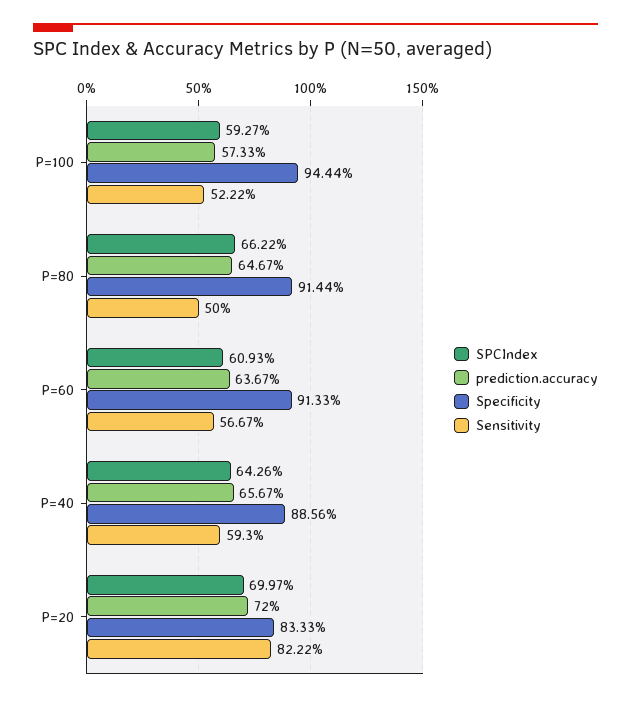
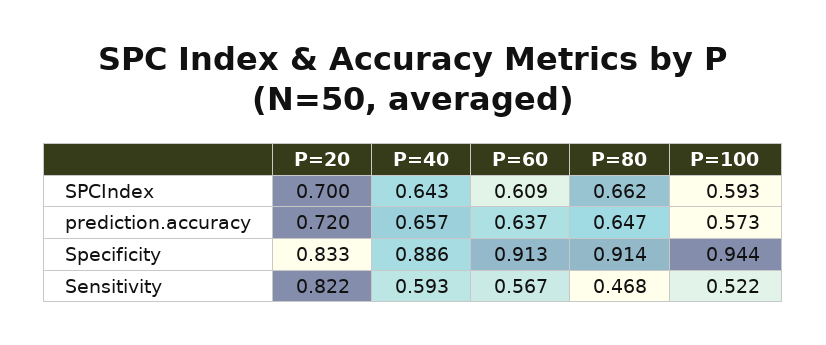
  {
    "SPCIndex": {
      "P=100": 0.5927,
      "P=80": 0.6622,
      "P=60": 0.6093,
      "P=40": 0.6426,
      "P=20": 0.6997
    },
    "prediction.accuracy": {
      "P=100": 0.5733,
      "P=80": 0.6467,
      "P=60": 0.6367,
      "P=40": 0.6567,
      "P=20": 0.72
    },
    "Specificity": {
      "P=100": 0.9444,
      "P=80": 0.9144,
      "P=60": 0.9133,
      "P=40": 0.8856,
      "P=20": 0.8333
    },
    "Sensitivity": {
      "P=100": 0.5222,
-     "P=80": 0.5,
+     "P=80": 0.468,
      "P=60": 0.5667,
      "P=40": 0.593,
      "P=20": 0.8222
    }
  }

